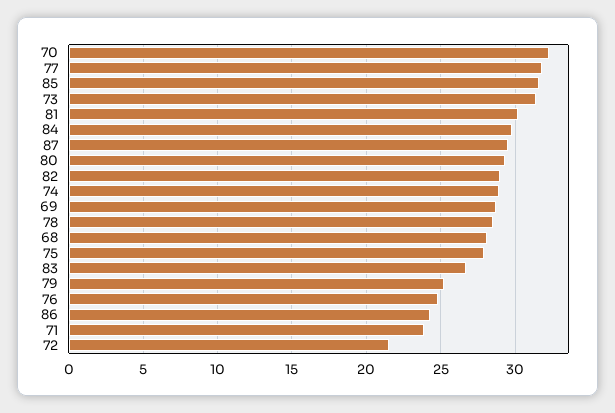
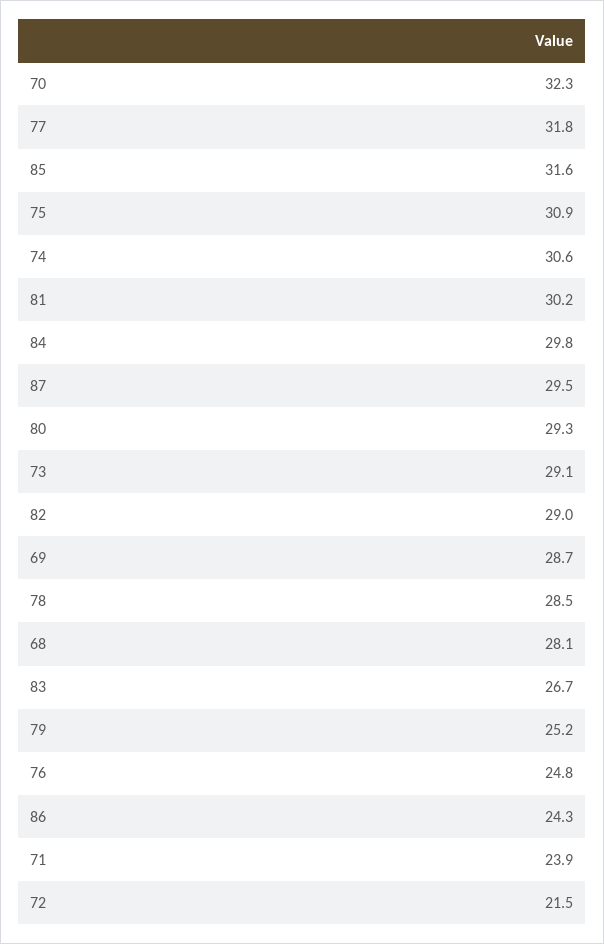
  {
    "70": 32.3,
    "77": 31.8,
    "85": 31.6,
-   "73": 31.5,
+   "73": 29.1,
    "81": 30.2,
    "84": 29.8,
    "87": 29.5,
    "80": 29.3,
    "82": 29,
-   "74": 29,
+   "74": 30.6,
    "69": 28.7,
    "78": 28.5,
    "68": 28.1,
-   "75": 28,
+   "75": 30.9,
    "83": 26.7,
    "79": 25.2,
    "76": 24.8,
    "86": 24.3,
    "71": 23.9,
    "72": 21.5
  }

